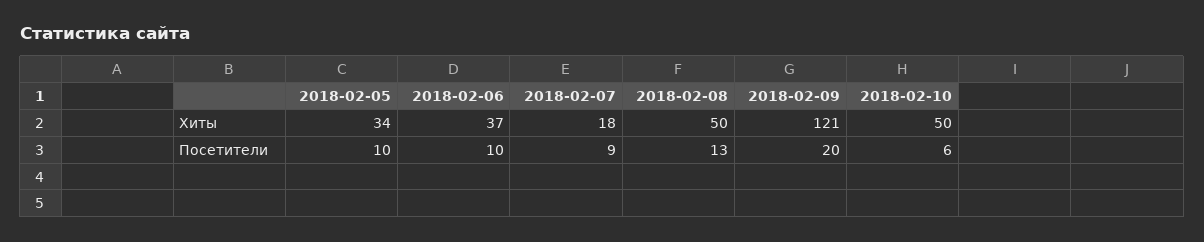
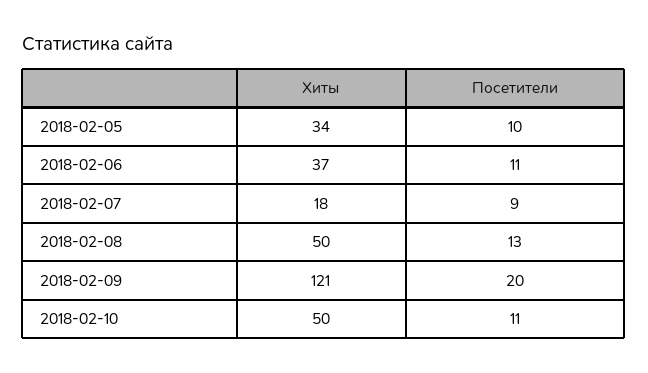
  {
    "2018-02-05": {
      "Хиты": 34,
      "Посетители": 10
    },
    "2018-02-06": {
      "Хиты": 37,
-     "Посетители": 10
+     "Посетители": 11
    },
    "2018-02-07": {
      "Хиты": 18,
      "Посетители": 9
    },
    "2018-02-08": {
      "Хиты": 50,
      "Посетители": 13
    },
    "2018-02-09": {
      "Хиты": 121,
      "Посетители": 20
    },
    "2018-02-10": {
      "Хиты": 50,
-     "Посетители": 6
+     "Посетители": 11
    }
  }

